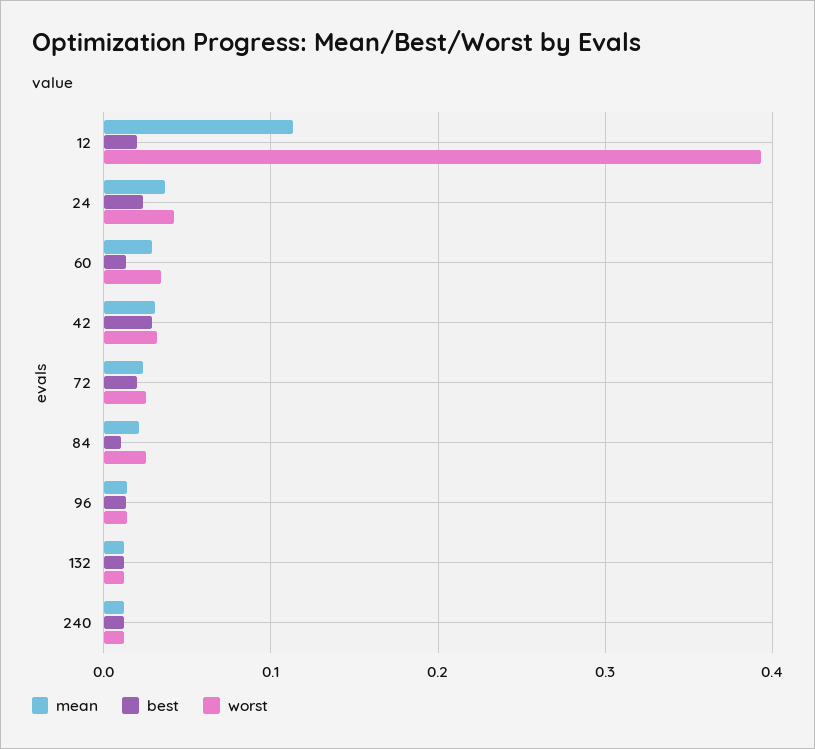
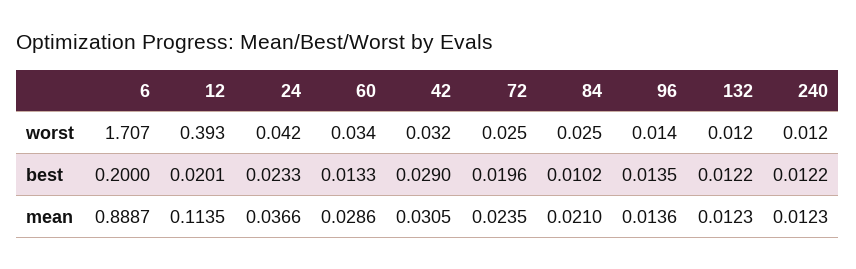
  {
    "mean": {
      "12": 0.1135,
      "24": 0.0366,
      "60": 0.0286,
      "42": 0.0305,
      "72": 0.0235,
      "84": 0.021,
      "96": 0.0136,
      "132": 0.0123,
-     "240": 0.0123
+     "240": 0.0123,
+     "6": 0.8887
    },
    "best": {
      "12": 0.0201,
      "24": 0.0233,
      "60": 0.0133,
      "42": 0.029,
      "72": 0.0196,
      "84": 0.0102,
      "96": 0.0135,
      "132": 0.0122,
-     "240": 0.0122
+     "240": 0.0122,
+     "6": 0.2
    },
    "worst": {
      "12": 0.393,
      "24": 0.042,
      "60": 0.034,
      "42": 0.032,
      "72": 0.025,
      "84": 0.025,
      "96": 0.014,
      "132": 0.012,
-     "240": 0.012
+     "240": 0.012,
+     "6": 1.707
    }
  }

